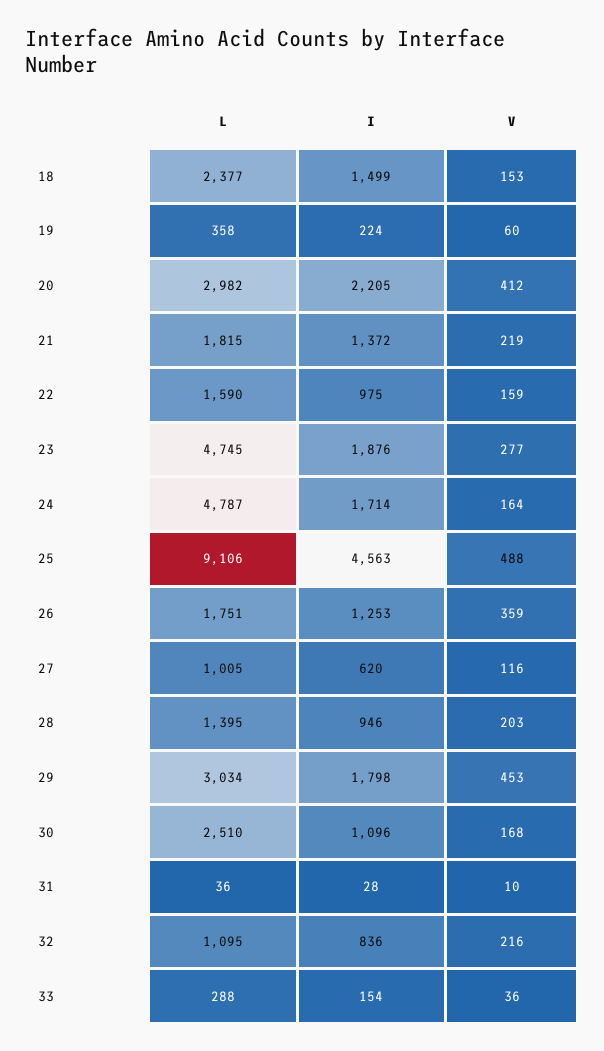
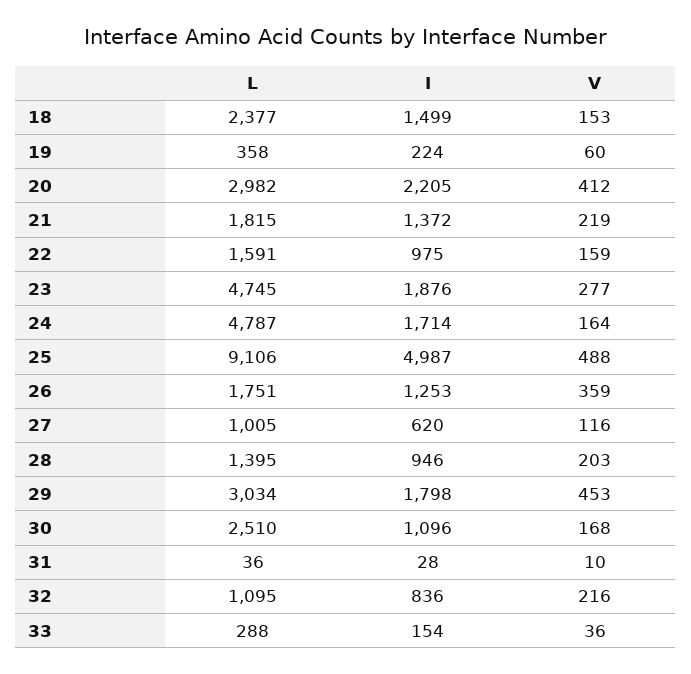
  {
    "L": {
      "18": 2377,
      "19": 358,
      "20": 2982,
      "21": 1815,
-     "22": 1590,
+     "22": 1591,
      "23": 4745,
      "24": 4787,
      "25": 9106,
      "26": 1751,
      "27": 1005,
      "28": 1395,
      "29": 3034,
      "30": 2510,
      "31": 36,
      "32": 1095,
      "33": 288
    },
    "I": {
      "18": 1499,
      "19": 224,
      "20": 2205,
      "21": 1372,
      "22": 975,
      "23": 1876,
      "24": 1714,
-     "25": 4563,
+     "25": 4987,
      "26": 1253,
      "27": 620,
      "28": 946,
      "29": 1798,
      "30": 1096,
      "31": 28,
      "32": 836,
      "33": 154
    },
    "V": {
      "18": 153,
      "19": 60,
      "20": 412,
      "21": 219,
      "22": 159,
      "23": 277,
      "24": 164,
      "25": 488,
      "26": 359,
      "27": 116,
      "28": 203,
      "29": 453,
      "30": 168,
      "31": 10,
      "32": 216,
      "33": 36
    }
  }

